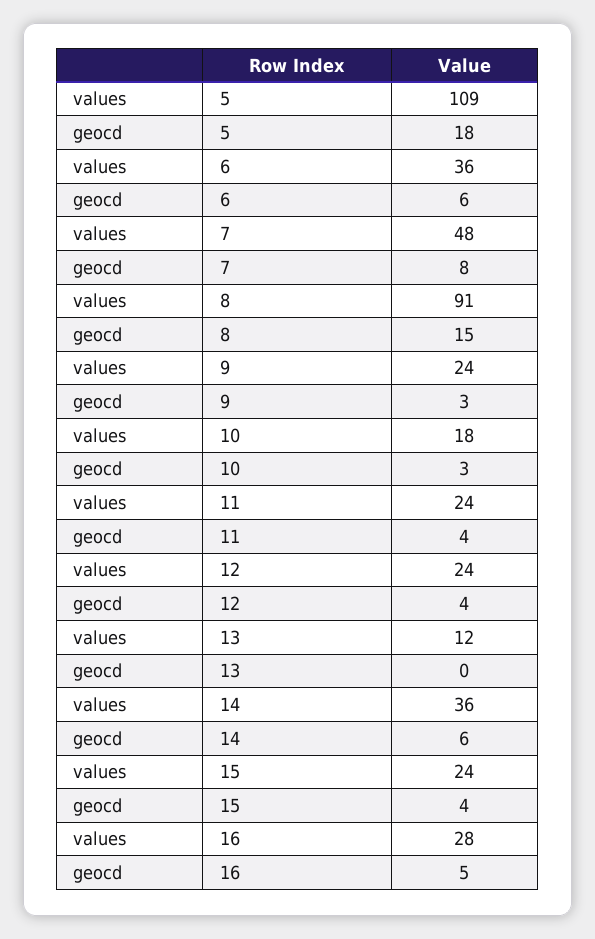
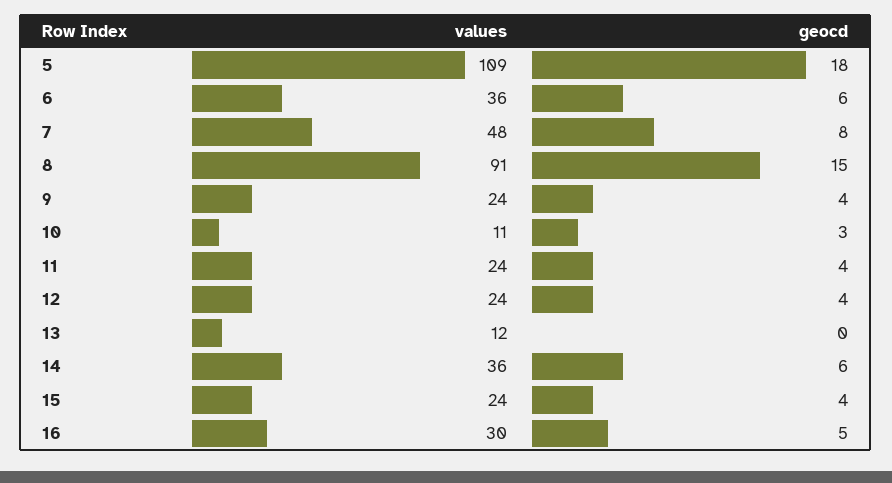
  {
    "values": {
      "5": 109,
      "6": 36,
      "7": 48,
      "8": 91,
      "9": 24,
-     "10": 18,
+     "10": 11,
      "11": 24,
      "12": 24,
      "13": 12,
      "14": 36,
      "15": 24,
-     "16": 28
+     "16": 30
    },
    "geocd": {
      "5": 18,
      "6": 6,
      "7": 8,
      "8": 15,
-     "9": 3,
+     "9": 4,
      "10": 3,
      "11": 4,
      "12": 4,
      "13": 0,
      "14": 6,
      "15": 4,
      "16": 5
    }
  }

